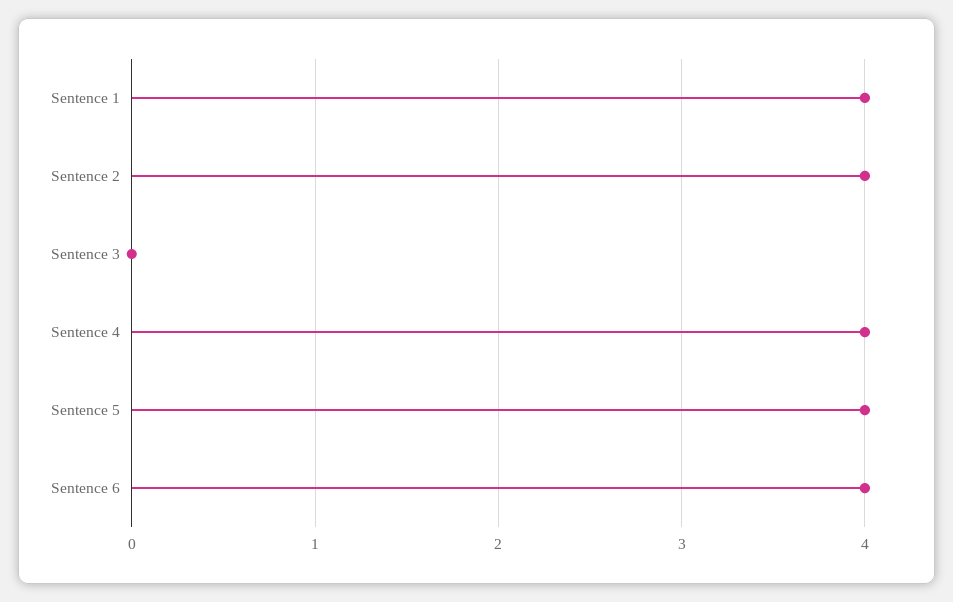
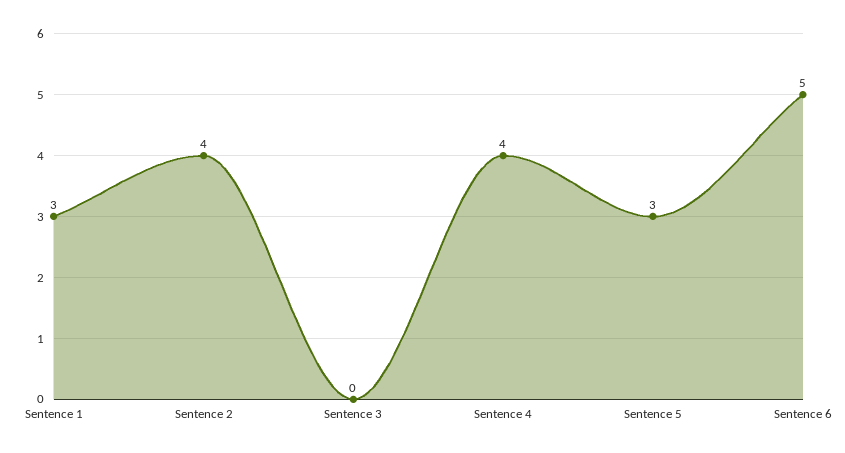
  {
-   "Sentence 1": 4,
+   "Sentence 1": 3,
    "Sentence 2": 4,
    "Sentence 3": 0,
    "Sentence 4": 4,
-   "Sentence 5": 4,
+   "Sentence 5": 3,
-   "Sentence 6": 4
+   "Sentence 6": 5
  }

